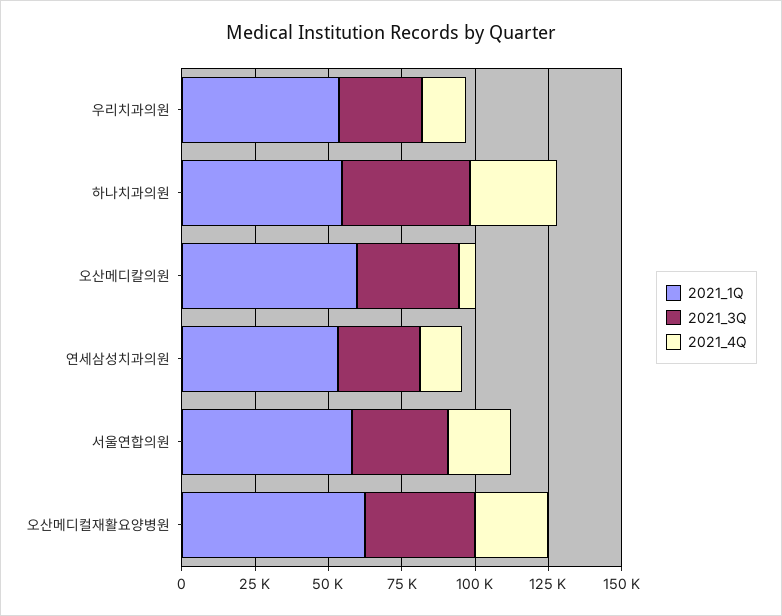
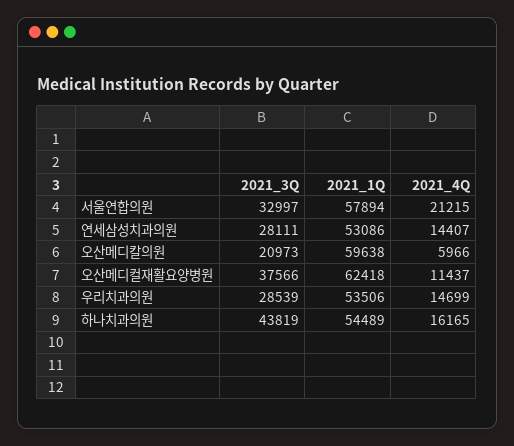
  {
    "2021_1Q": {
      "우리치과의원": 53506,
      "하나치과의원": 54489,
      "오산메디칼의원": 59638,
      "연세삼성치과의원": 53086,
      "서울연합의원": 57894,
      "오산메디컬재활요양병원": 62418
    },
    "2021_3Q": {
      "우리치과의원": 28539,
      "하나치과의원": 43819,
-     "오산메디칼의원": 35000,
+     "오산메디칼의원": 20973,
      "연세삼성치과의원": 28111,
      "서울연합의원": 32997,
      "오산메디컬재활요양병원": 37566
    },
    "2021_4Q": {
      "우리치과의원": 14699,
-     "하나치과의원": 30000,
+     "하나치과의원": 16165,
      "오산메디칼의원": 5966,
      "연세삼성치과의원": 14407,
      "서울연합의원": 21215,
-     "오산메디컬재활요양병원": 25000
+     "오산메디컬재활요양병원": 11437
    }
  }

